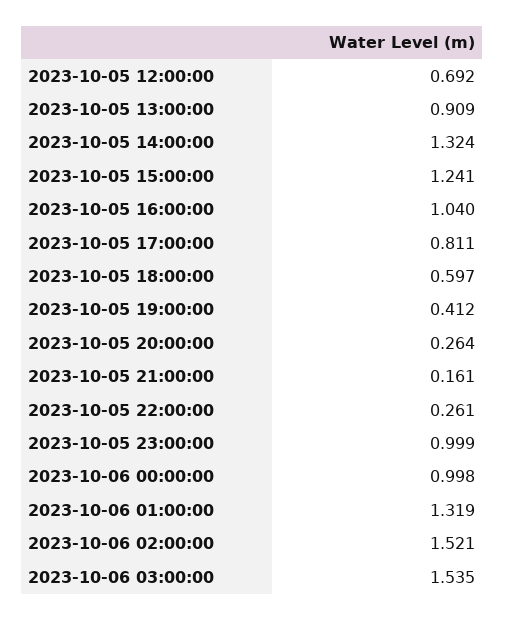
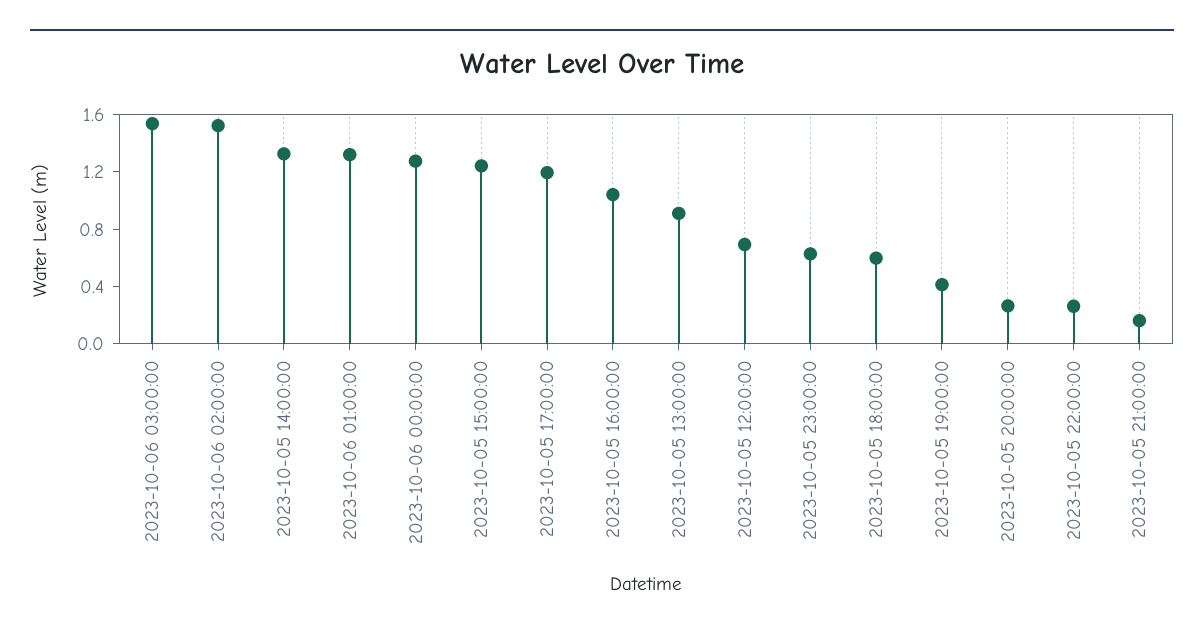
  {
    "2023-10-05 12:00:00": 0.692,
    "2023-10-05 13:00:00": 0.909,
    "2023-10-05 14:00:00": 1.324,
    "2023-10-05 15:00:00": 1.241,
    "2023-10-05 16:00:00": 1.04,
-   "2023-10-05 17:00:00": 0.811,
+   "2023-10-05 17:00:00": 1.2,
    "2023-10-05 18:00:00": 0.597,
    "2023-10-05 19:00:00": 0.412,
    "2023-10-05 20:00:00": 0.264,
    "2023-10-05 21:00:00": 0.161,
    "2023-10-05 22:00:00": 0.261,
-   "2023-10-05 23:00:00": 0.999,
+   "2023-10-05 23:00:00": 0.6,
-   "2023-10-06 00:00:00": 0.998,
+   "2023-10-06 00:00:00": 1.3,
    "2023-10-06 01:00:00": 1.319,
    "2023-10-06 02:00:00": 1.521,
    "2023-10-06 03:00:00": 1.535
  }

